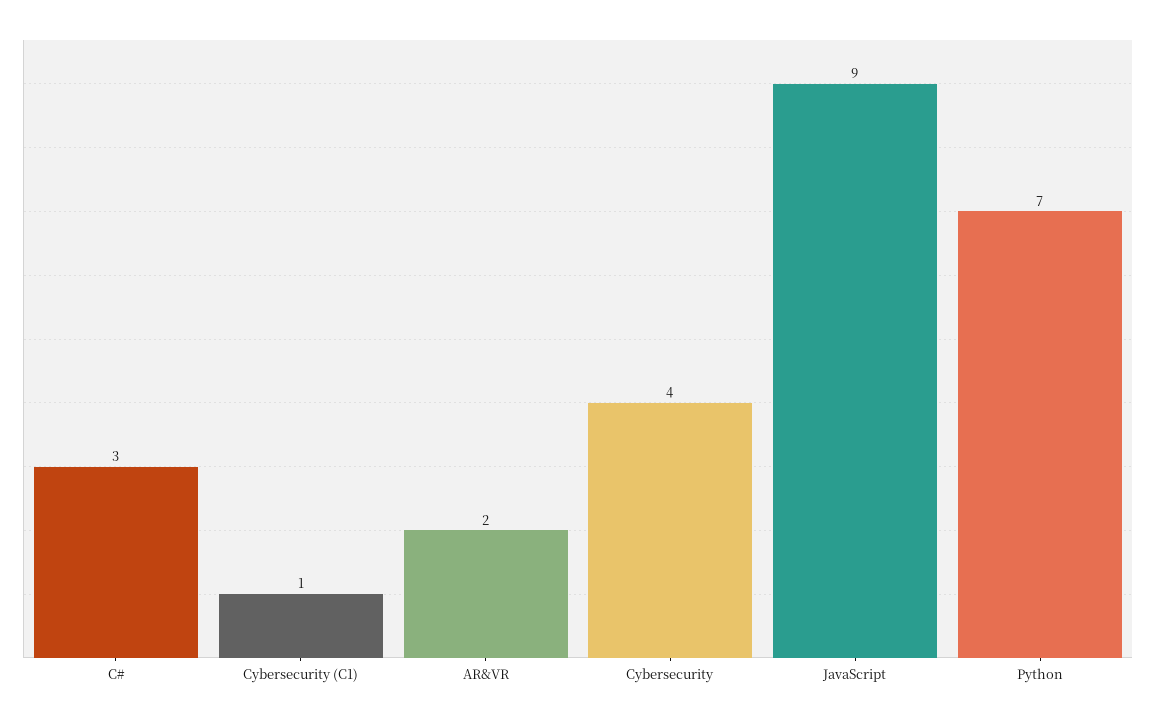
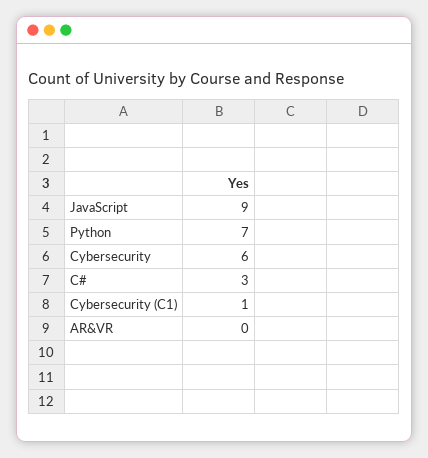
  {
    "C#": 3,
    "Cybersecurity (C1)": 1,
-   "AR&VR": 2,
+   "AR&VR": 0,
-   "Cybersecurity": 4,
+   "Cybersecurity": 6,
    "JavaScript": 9,
    "Python": 7
  }

